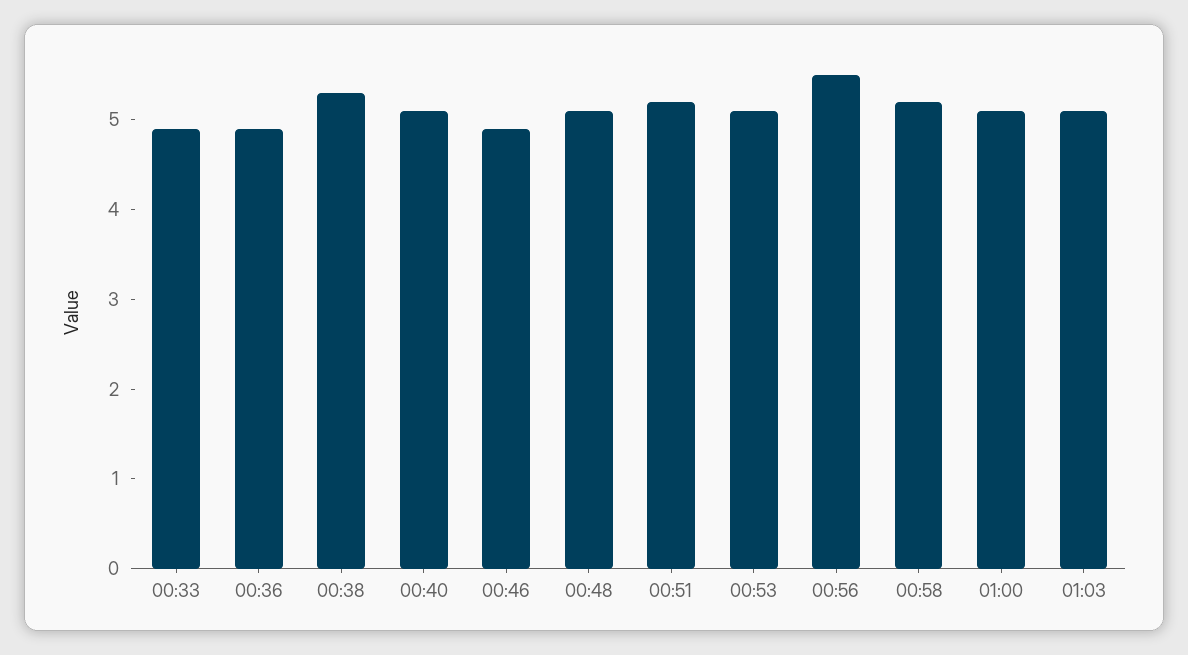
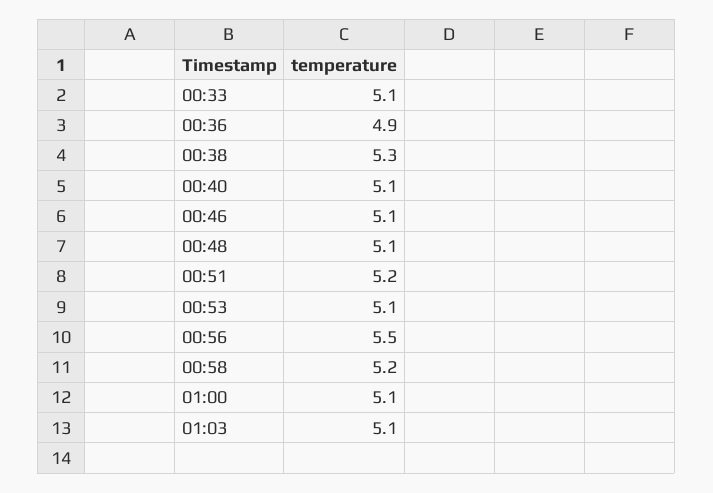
  {
-   "00:33": 4.9,
+   "00:33": 5.1,
    "00:36": 4.9,
    "00:38": 5.3,
    "00:40": 5.1,
-   "00:46": 4.9,
+   "00:46": 5.1,
    "00:48": 5.1,
    "00:51": 5.2,
    "00:53": 5.1,
    "00:56": 5.5,
    "00:58": 5.2,
    "01:00": 5.1,
    "01:03": 5.1
  }

